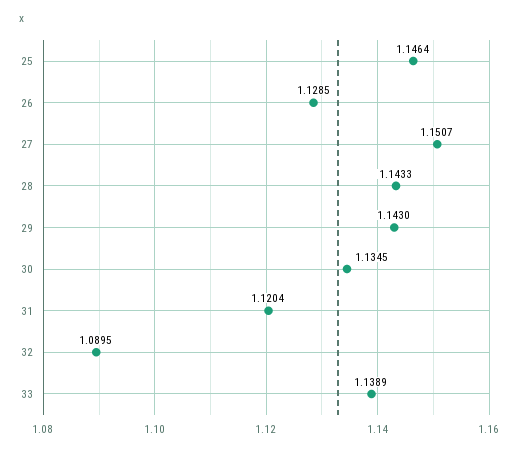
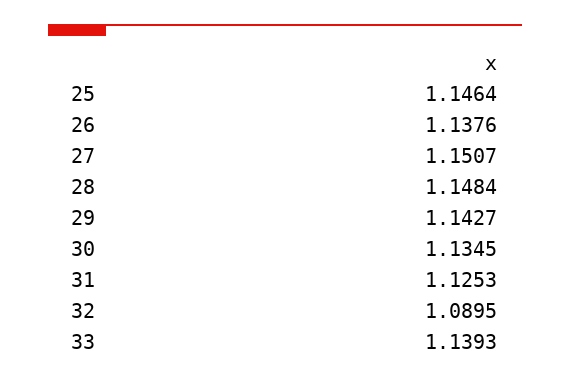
  {
    "25": 1.1464,
-   "26": 1.1285,
+   "26": 1.1376,
    "27": 1.1507,
-   "28": 1.1433,
+   "28": 1.1484,
-   "29": 1.143,
+   "29": 1.1427,
    "30": 1.1345,
-   "31": 1.1204,
+   "31": 1.1253,
    "32": 1.0895,
-   "33": 1.1389
+   "33": 1.1393
  }

